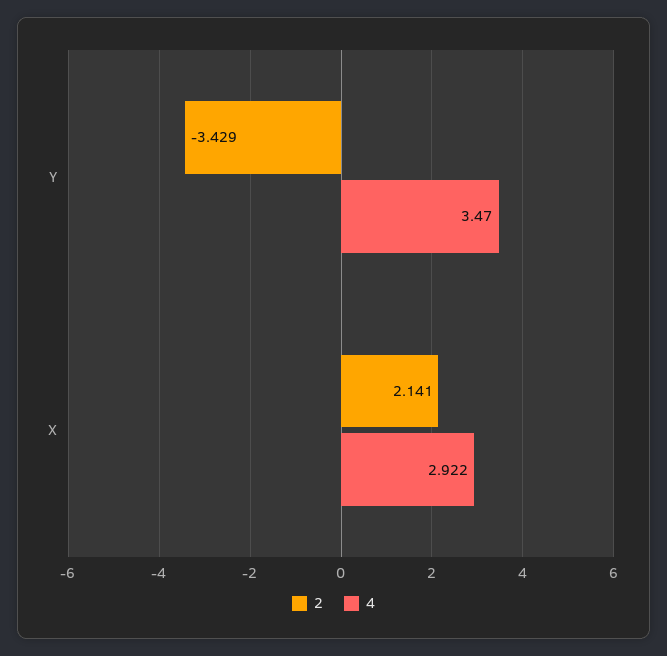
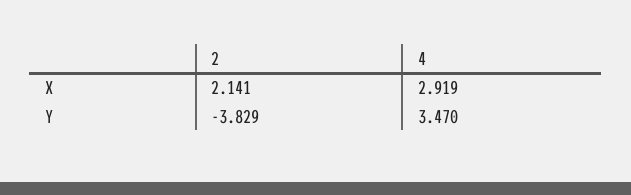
  {
    "2": {
-     "Y": -3.429,
+     "Y": -3.829,
      "X": 2.141
    },
    "4": {
      "Y": 3.47,
-     "X": 2.922
+     "X": 2.919
    }
  }

